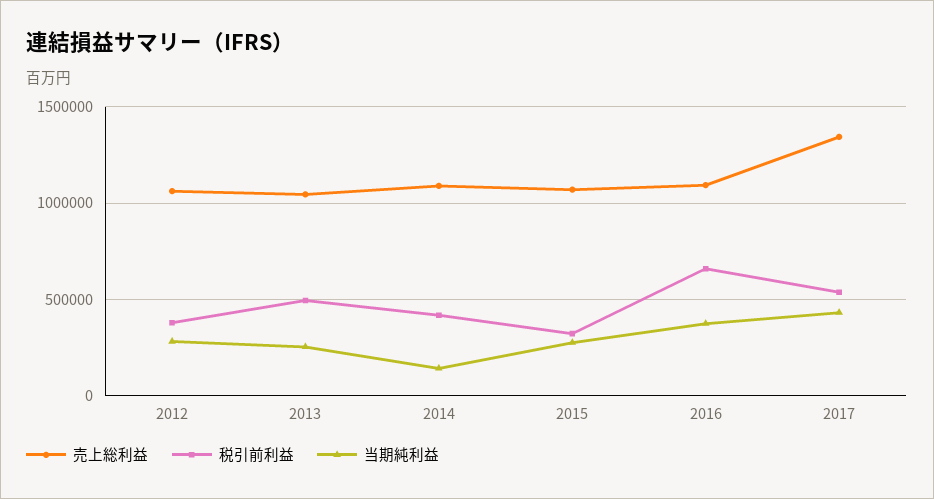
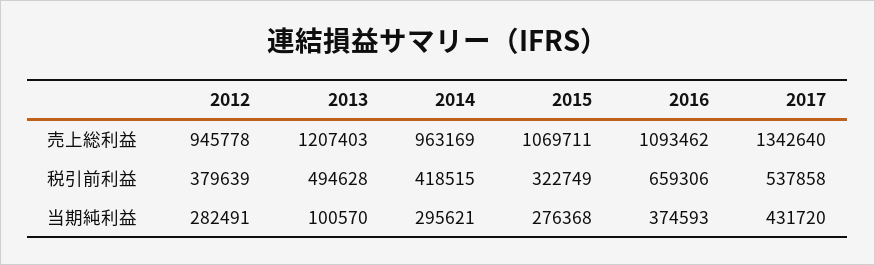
  {
    "売上総利益": {
-     "2012": 1050000,
+     "2012": 945778,
-     "2013": 1050000,
+     "2013": 1207403,
-     "2014": 1100000,
+     "2014": 963169,
      "2015": 1069711,
      "2016": 1093462,
      "2017": 1342640
    },
    "税引前利益": {
      "2012": 379639,
      "2013": 494628,
      "2014": 418515,
      "2015": 322749,
      "2016": 659306,
      "2017": 537858
    },
    "当期純利益": {
      "2012": 282491,
-     "2013": 250000,
+     "2013": 100570,
-     "2014": 150000,
+     "2014": 295621,
      "2015": 276368,
      "2016": 374593,
      "2017": 431720
    }
  }

